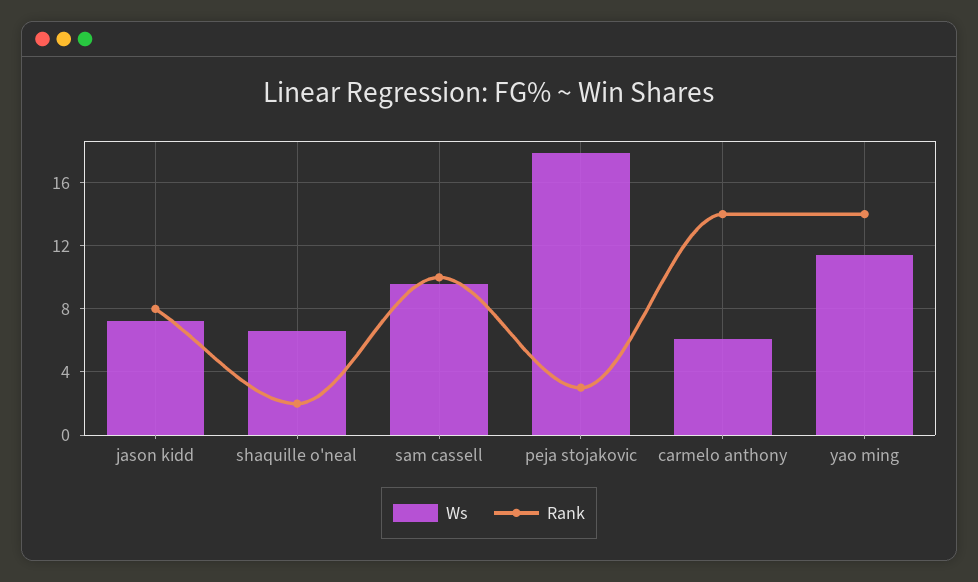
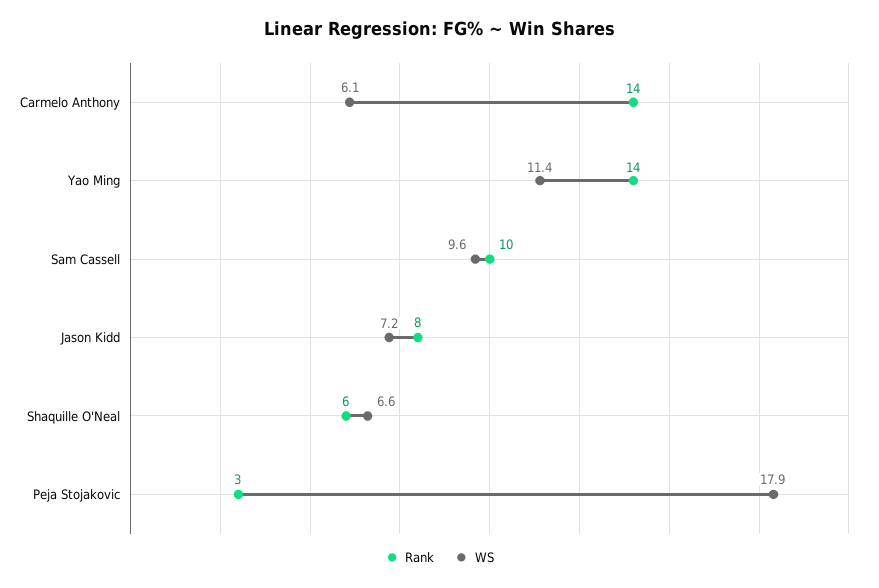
  {
    "Ws": {
      "jason kidd": 7.2,
      "shaquille o'neal": 6.6,
      "sam cassell": 9.6,
      "peja stojakovic": 17.9,
      "carmelo anthony": 6.1,
      "yao ming": 11.4
    },
    "Rank": {
      "jason kidd": 8,
-     "shaquille o'neal": 2,
+     "shaquille o'neal": 6,
      "sam cassell": 10,
      "peja stojakovic": 3,
      "carmelo anthony": 14,
      "yao ming": 14
    }
  }

